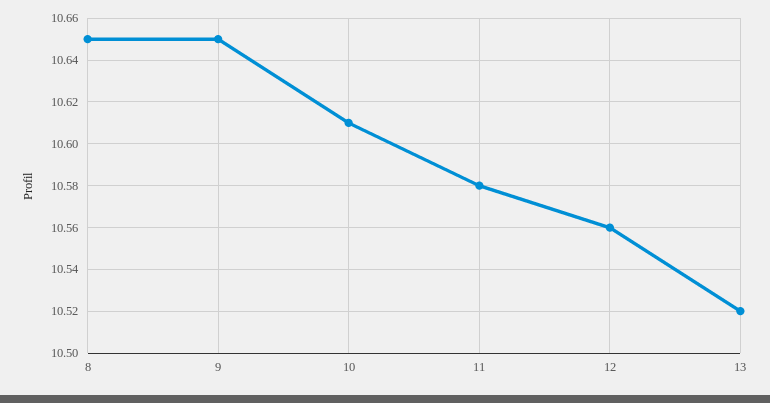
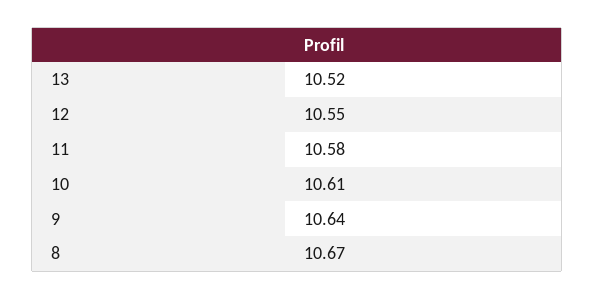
  {
-   "8": 10.65,
+   "8": 10.67,
-   "9": 10.65,
+   "9": 10.64,
    "10": 10.61,
    "11": 10.58,
-   "12": 10.56,
+   "12": 10.55,
    "13": 10.52
  }

